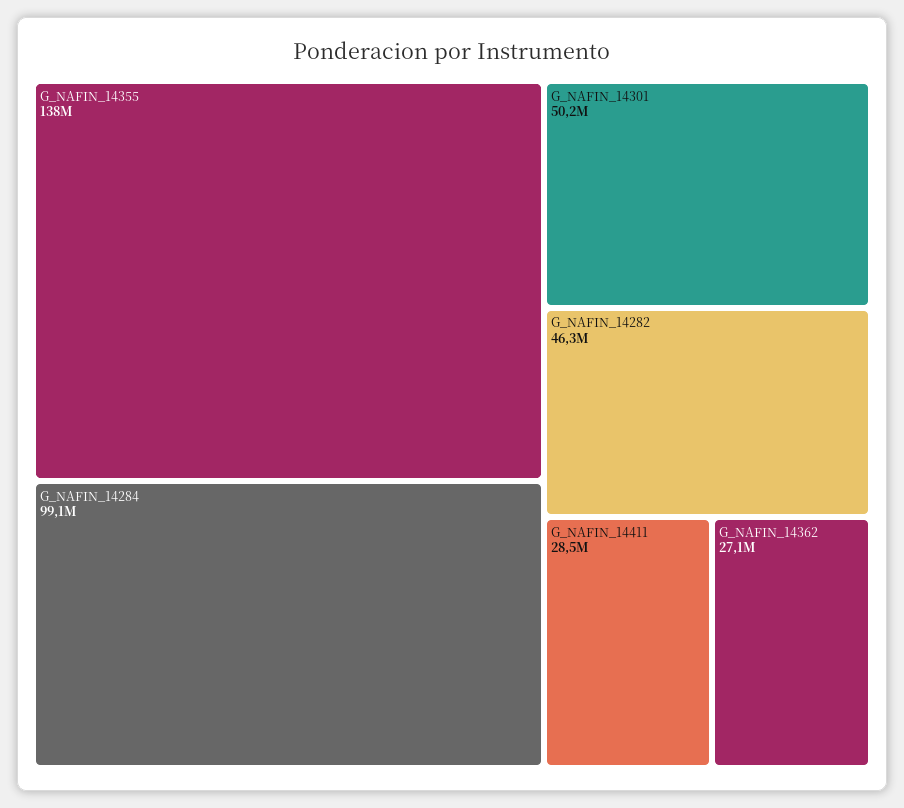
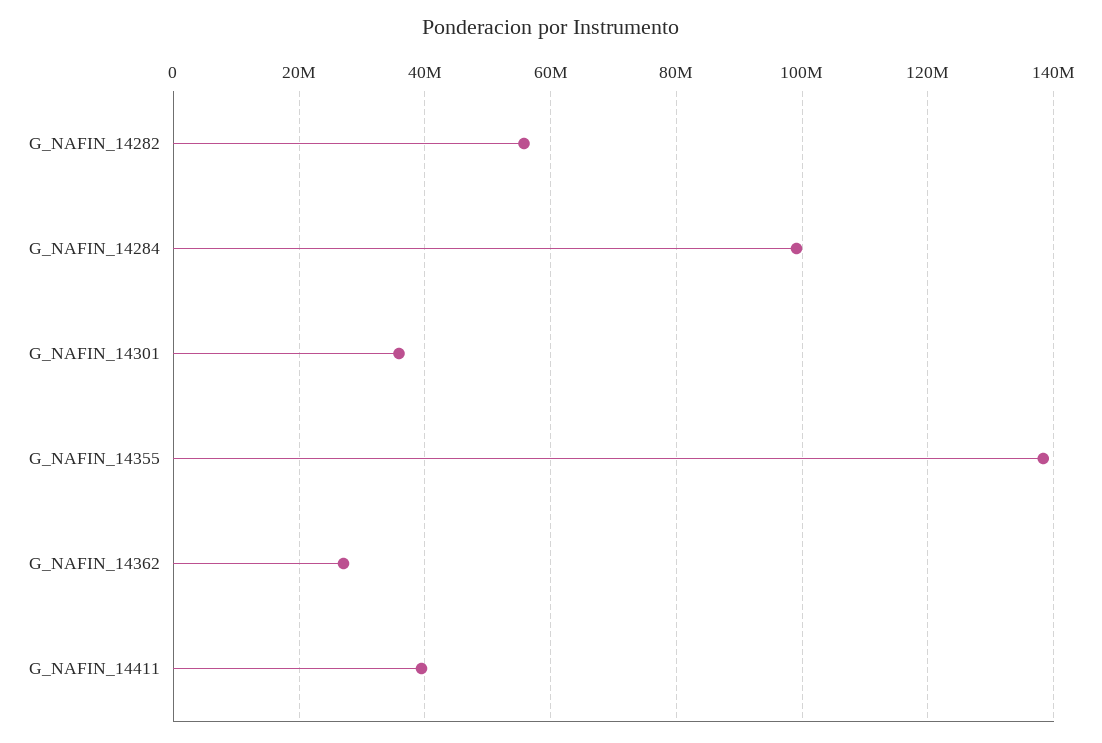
  {
    "G_NAFIN_14355": 138000000,
    "G_NAFIN_14284": 99100000,
-   "G_NAFIN_14301": 50200000,
+   "G_NAFIN_14301": 36000000,
-   "G_NAFIN_14282": 46300000,
+   "G_NAFIN_14282": 56000000,
-   "G_NAFIN_14411": 28500000,
+   "G_NAFIN_14411": 40000000,
    "G_NAFIN_14362": 27100000
  }

